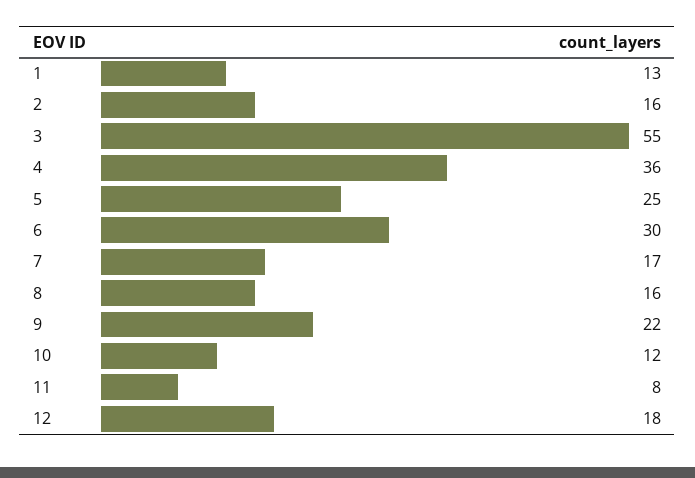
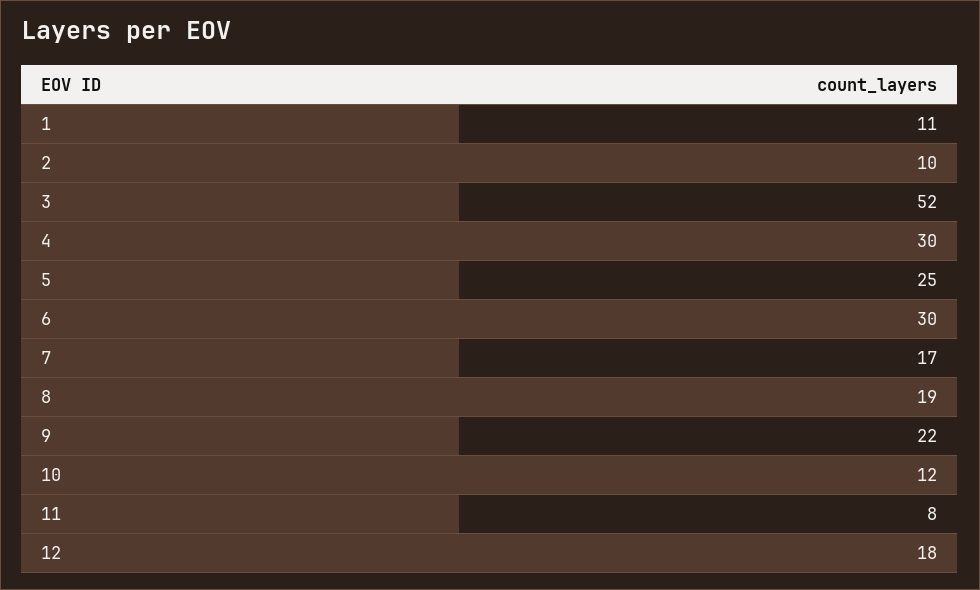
  {
-   "1": 13,
+   "1": 11,
-   "2": 16,
+   "2": 10,
-   "3": 55,
+   "3": 52,
-   "4": 36,
+   "4": 30,
    "5": 25,
    "6": 30,
    "7": 17,
-   "8": 16,
+   "8": 19,
    "9": 22,
    "10": 12,
    "11": 8,
    "12": 18
  }

